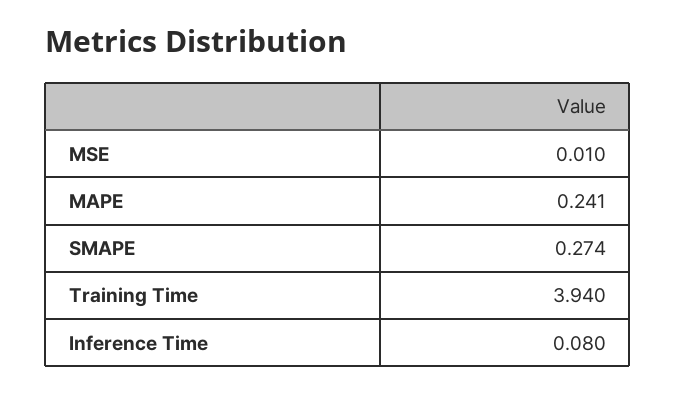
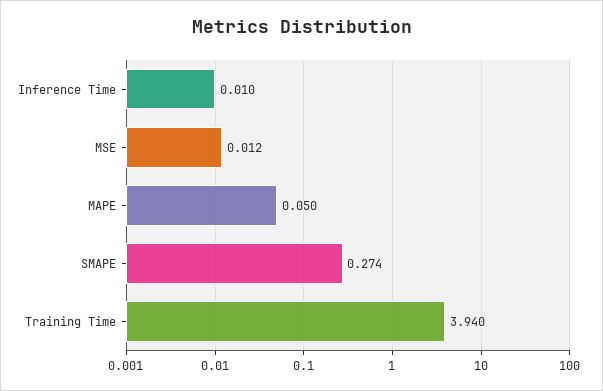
  {
-   "MSE": 0.01,
+   "MSE": 0.012,
-   "MAPE": 0.241,
+   "MAPE": 0.05,
    "SMAPE": 0.274,
    "Training Time": 3.94,
-   "Inference Time": 0.08
+   "Inference Time": 0.01
  }

